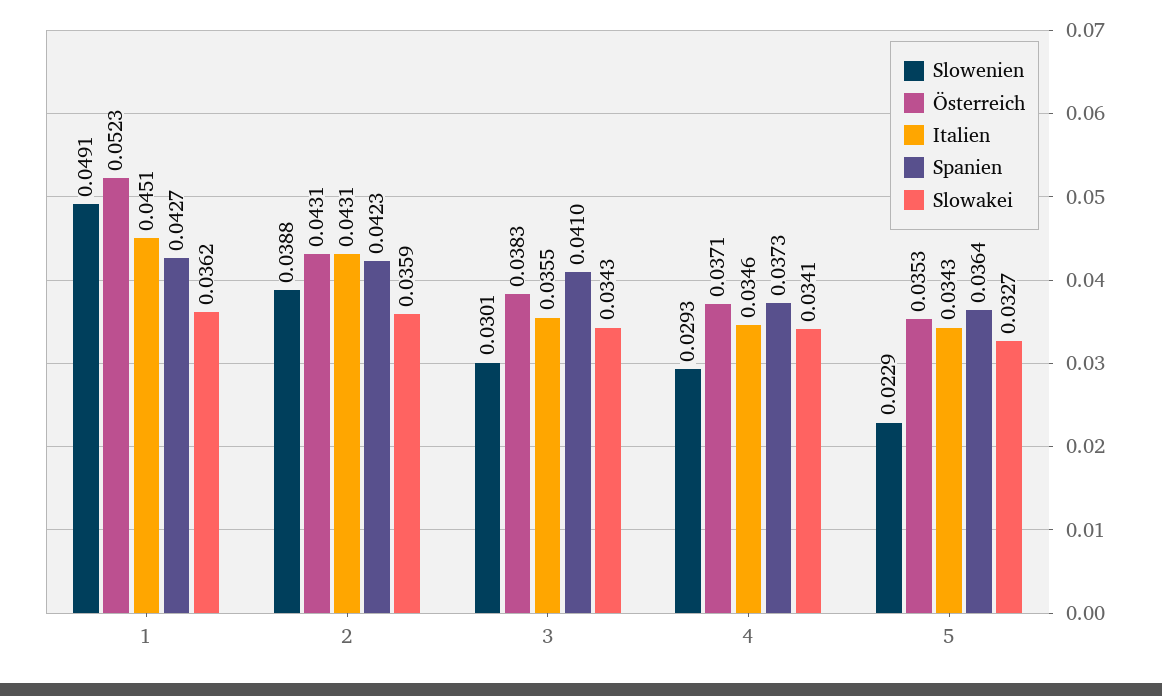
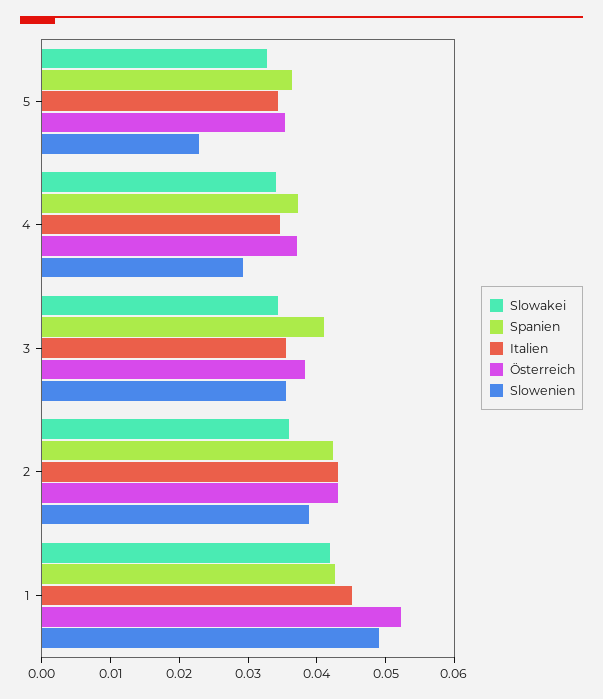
  {
    "Slowenien": {
      "1": 0.0491,
      "2": 0.0388,
-     "3": 0.0301,
+     "3": 0.036,
      "4": 0.0293,
      "5": 0.0229
    },
    "Österreich": {
      "1": 0.0523,
      "2": 0.0431,
      "3": 0.0383,
      "4": 0.0371,
      "5": 0.0353
    },
    "Italien": {
      "1": 0.0451,
      "2": 0.0431,
      "3": 0.0355,
      "4": 0.0346,
      "5": 0.0343
    },
    "Spanien": {
      "1": 0.0427,
      "2": 0.0423,
      "3": 0.041,
      "4": 0.0373,
      "5": 0.0364
    },
    "Slowakei": {
-     "1": 0.0362,
+     "1": 0.042,
      "2": 0.0359,
      "3": 0.0343,
      "4": 0.0341,
      "5": 0.0327
    }
  }

